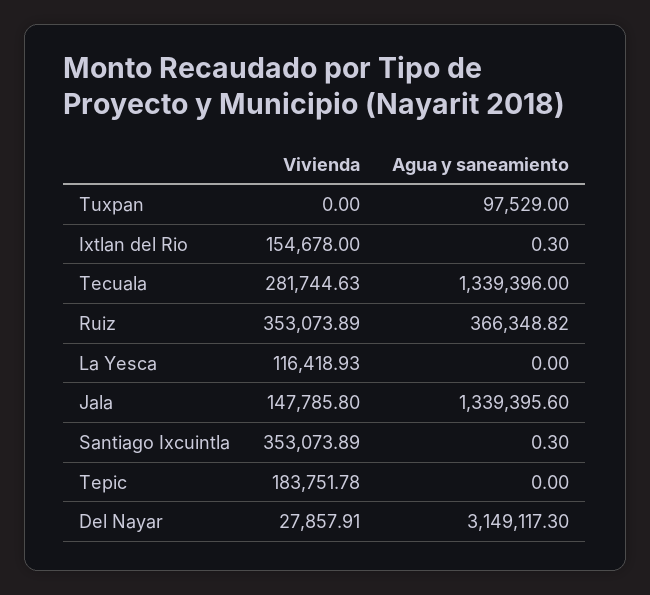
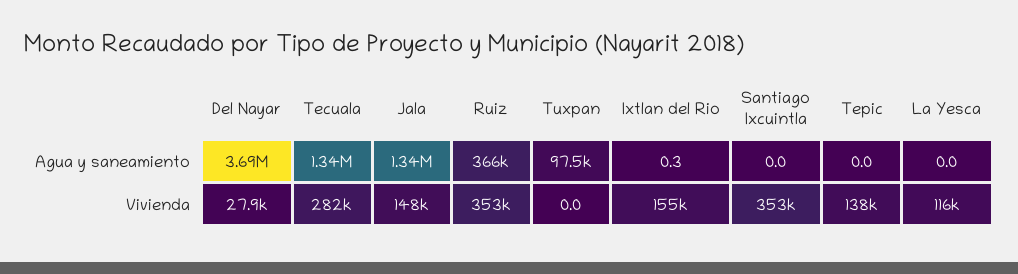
  {
    "Vivienda": {
      "Tuxpan": 0,
      "Ixtlan del Rio": 154678,
      "Tecuala": 281744.63,
      "Ruiz": 353073.89,
      "La Yesca": 116418.93,
      "Jala": 147785.8,
      "Santiago Ixcuintla": 353073.89,
-     "Tepic": 183751.78,
+     "Tepic": 138000,
      "Del Nayar": 27857.91
    },
    "Agua y saneamiento": {
      "Tuxpan": 97529,
      "Ixtlan del Rio": 0.3,
      "Tecuala": 1339396,
      "Ruiz": 366348.82,
      "La Yesca": 0,
      "Jala": 1339395.6,
-     "Santiago Ixcuintla": 0.3,
+     "Santiago Ixcuintla": 0,
      "Tepic": 0,
-     "Del Nayar": 3149117.3
+     "Del Nayar": 3690000
    }
  }

